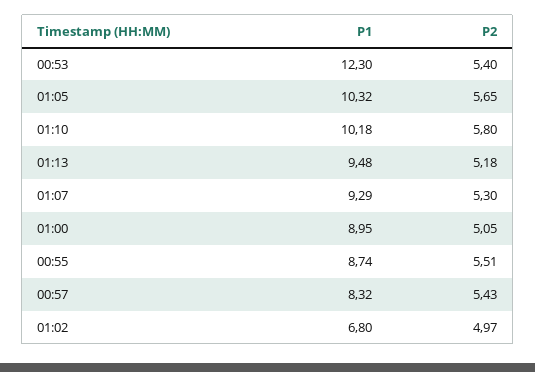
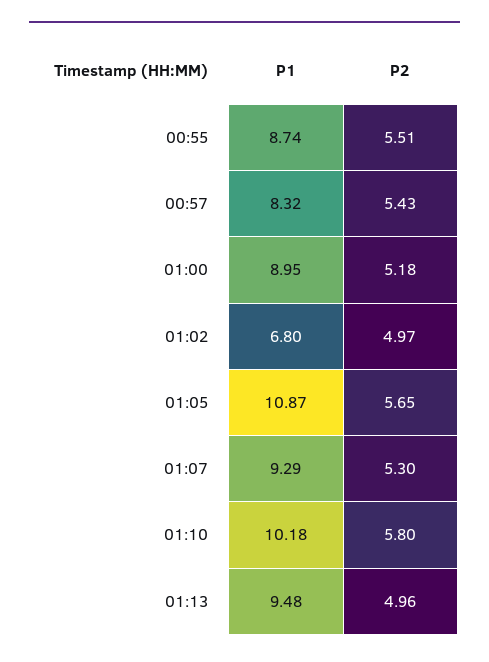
  {
    "P1": {
-     "00:53": 12.3,
-     "01:05": 10.32,
+     "01:05": 10.87,
      "01:10": 10.18,
      "01:13": 9.48,
      "01:07": 9.29,
      "01:00": 8.95,
      "00:55": 8.74,
      "00:57": 8.32,
      "01:02": 6.8
    },
    "P2": {
-     "00:53": 5.4,
      "01:05": 5.65,
      "01:10": 5.8,
-     "01:13": 5.18,
+     "01:13": 4.96,
      "01:07": 5.3,
-     "01:00": 5.05,
+     "01:00": 5.18,
      "00:55": 5.51,
      "00:57": 5.43,
      "01:02": 4.97
    }
  }

